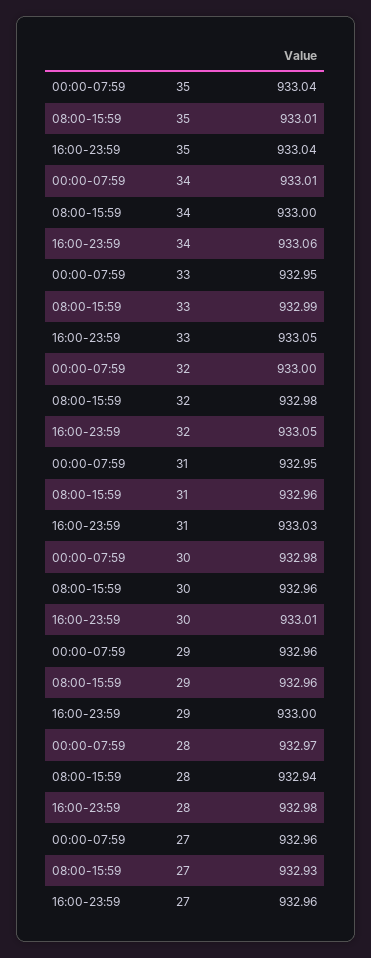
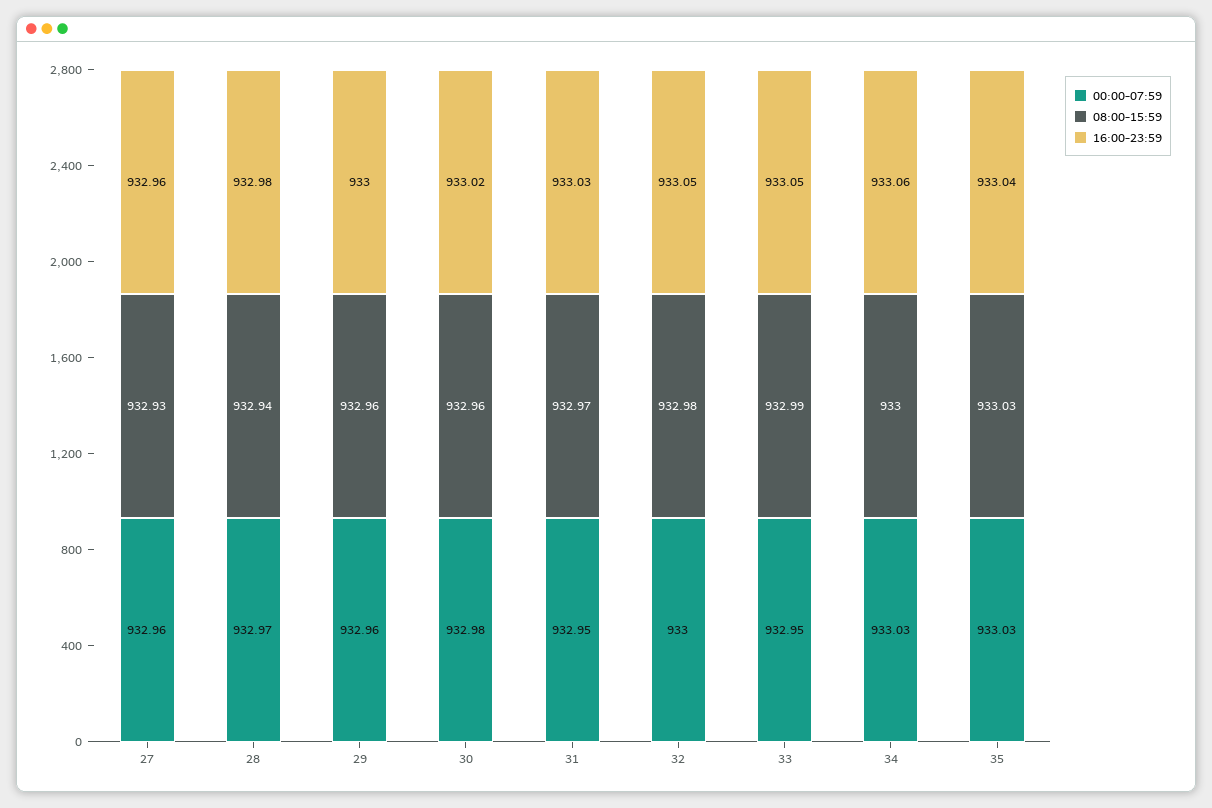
  {
    "00:00-07:59": {
-     "35": 933.04,
+     "35": 933.03,
-     "34": 933.01,
+     "34": 933.03,
      "33": 932.95,
      "32": 933,
      "31": 932.95,
      "30": 932.98,
      "29": 932.96,
      "28": 932.97,
      "27": 932.96
    },
    "08:00-15:59": {
-     "35": 933.01,
+     "35": 933.03,
      "34": 933,
      "33": 932.99,
      "32": 932.98,
-     "31": 932.96,
+     "31": 932.97,
      "30": 932.96,
      "29": 932.96,
      "28": 932.94,
      "27": 932.93
    },
    "16:00-23:59": {
      "35": 933.04,
      "34": 933.06,
      "33": 933.05,
      "32": 933.05,
      "31": 933.03,
-     "30": 933.01,
+     "30": 933.02,
      "29": 933,
      "28": 932.98,
      "27": 932.96
    }
  }

